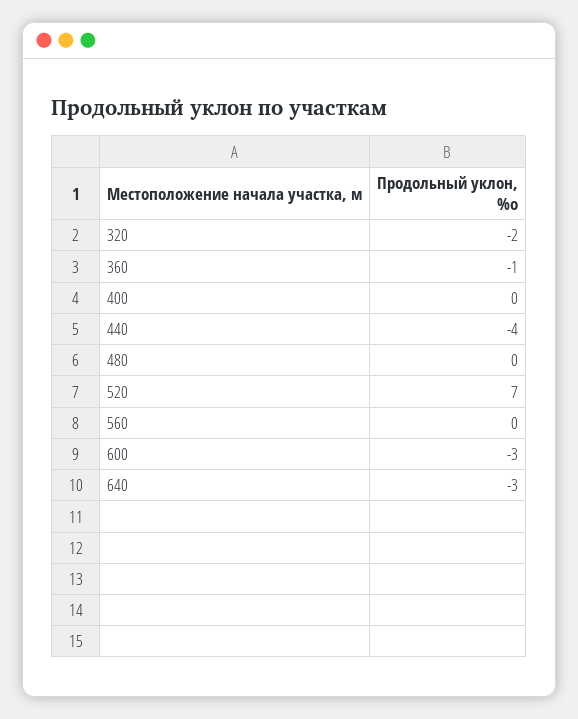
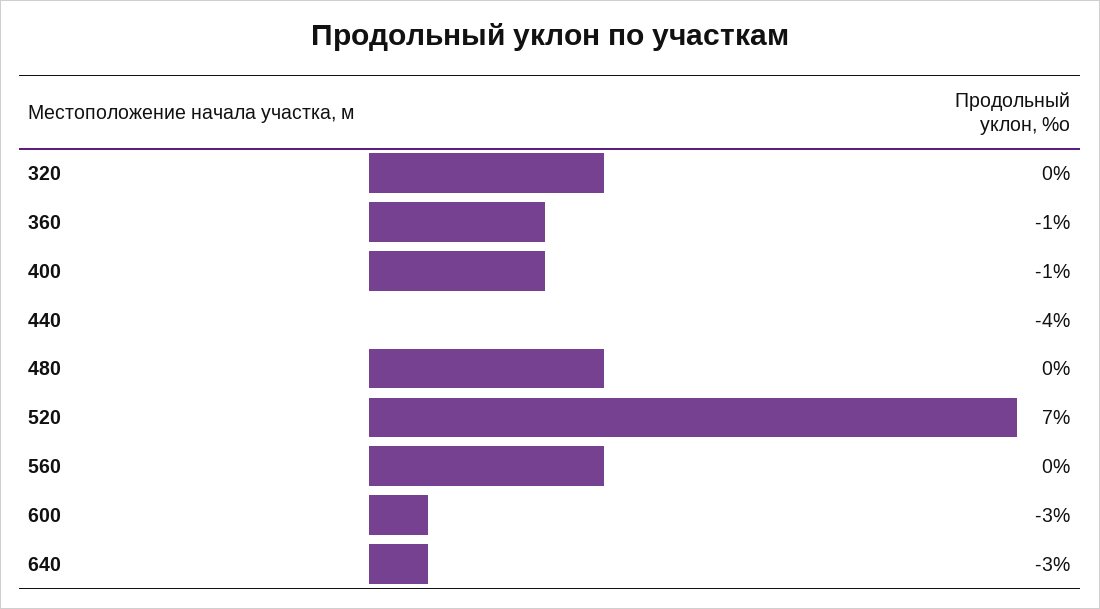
  {
-   "320": -2,
+   "320": 0,
    "360": -1,
-   "400": 0,
+   "400": -1,
    "440": -4,
    "480": 0,
    "520": 7,
    "560": 0,
    "600": -3,
    "640": -3
  }

